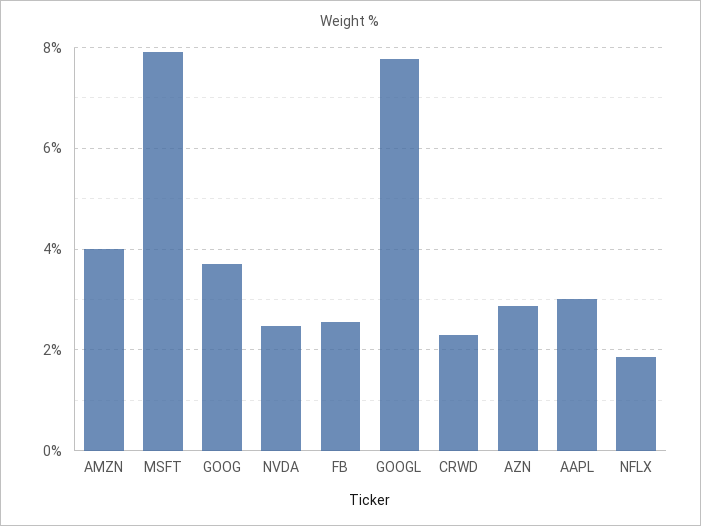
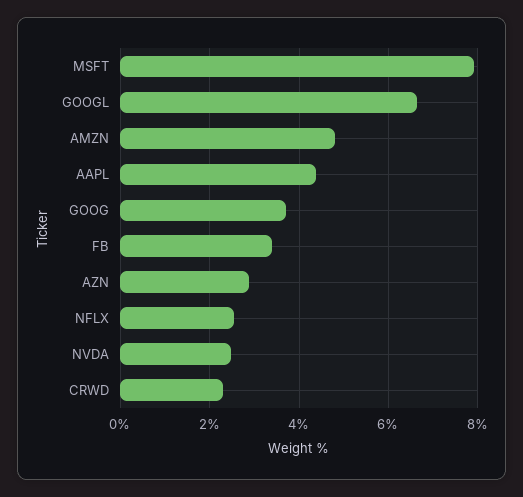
  {
-   "AMZN": 4,
+   "AMZN": 4.8,
    "MSFT": 8,
    "GOOG": 3.8,
    "NVDA": 2.4,
-   "FB": 2.6,
+   "FB": 3.4,
-   "GOOGL": 7.8,
+   "GOOGL": 6.6,
    "CRWD": 2.4,
    "AZN": 2.8,
-   "AAPL": 3,
+   "AAPL": 4.4,
-   "NFLX": 1.8
+   "NFLX": 2.6
  }

